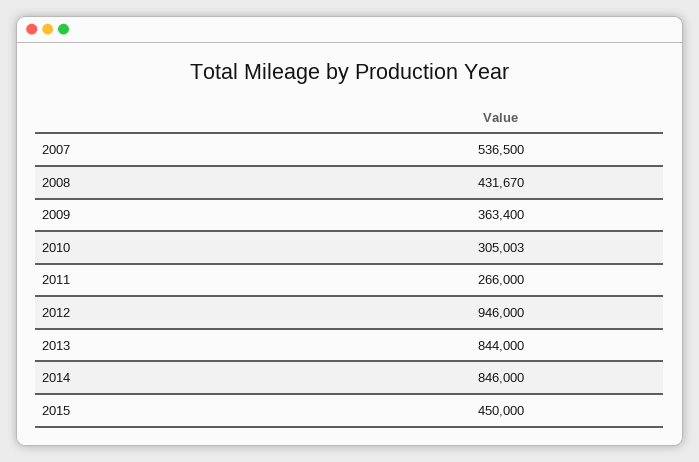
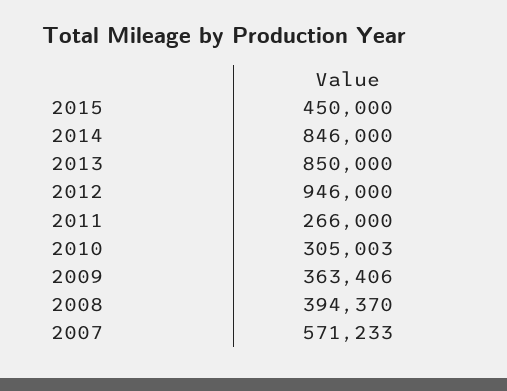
  {
-   "2007": 536500,
+   "2007": 571233,
-   "2008": 431670,
+   "2008": 394370,
-   "2009": 363400,
+   "2009": 363406,
    "2010": 305003,
    "2011": 266000,
    "2012": 946000,
-   "2013": 844000,
+   "2013": 850000,
    "2014": 846000,
    "2015": 450000
  }

